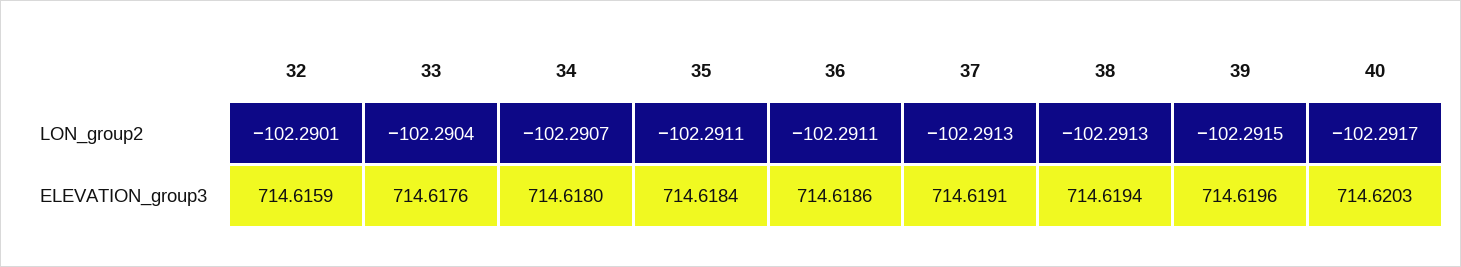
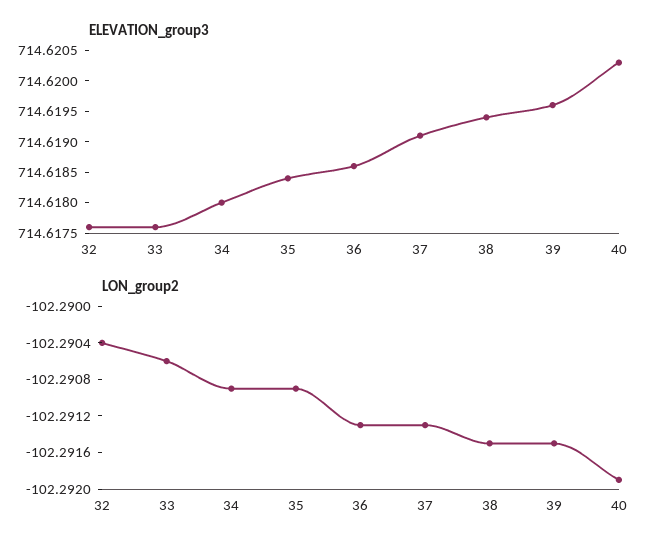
  {
    "LON_group2": {
-     "32": -102.2901,
+     "32": -102.2904,
-     "33": -102.2904,
+     "33": -102.2906,
-     "34": -102.2907,
+     "34": -102.2909,
-     "35": -102.2911,
+     "35": -102.2909,
-     "36": -102.2911,
+     "36": -102.2913,
      "37": -102.2913,
-     "38": -102.2913,
+     "38": -102.2915,
      "39": -102.2915,
-     "40": -102.2917
+     "40": -102.2919
    },
    "ELEVATION_group3": {
-     "32": 714.6159,
+     "32": 714.6175,
      "33": 714.6176,
      "34": 714.618,
      "35": 714.6184,
      "36": 714.6186,
      "37": 714.6191,
      "38": 714.6194,
      "39": 714.6196,
      "40": 714.6203
    }
  }

